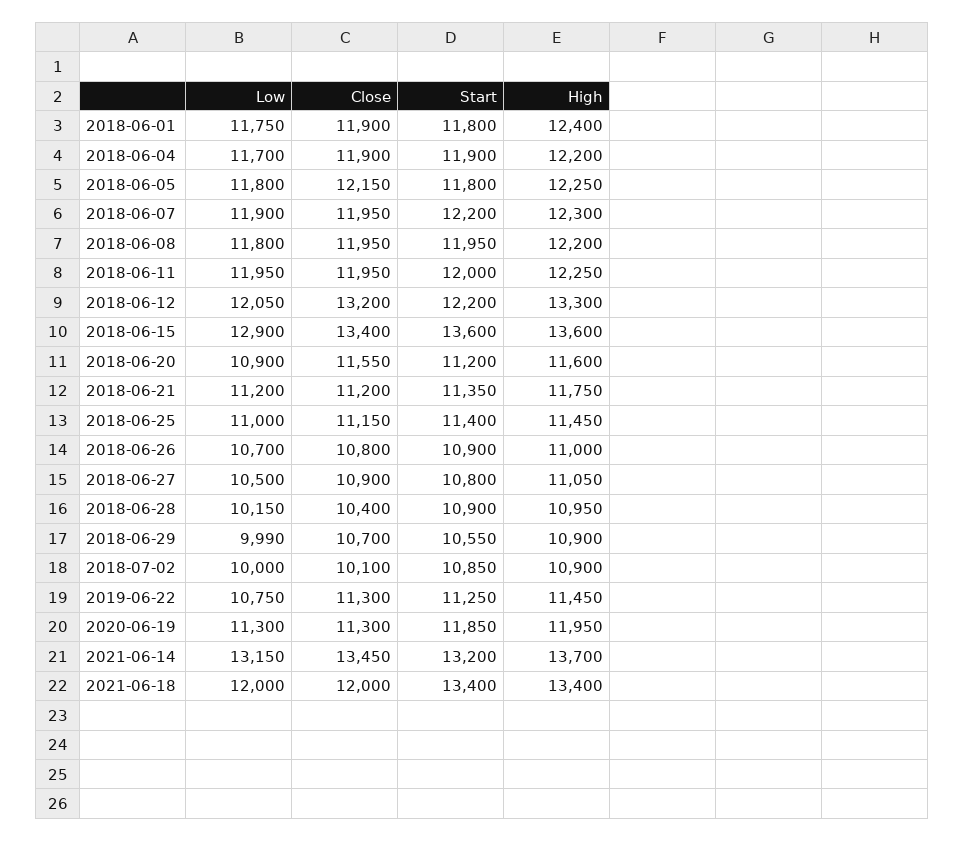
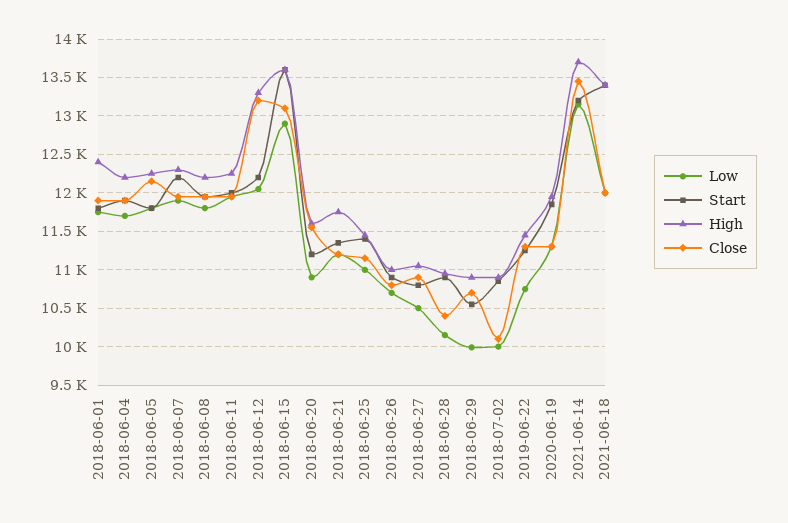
  {
    "Low": {
      "2018-06-01": 11750,
      "2018-06-04": 11700,
      "2018-06-05": 11800,
      "2018-06-07": 11900,
      "2018-06-08": 11800,
      "2018-06-11": 11950,
      "2018-06-12": 12050,
      "2018-06-15": 12900,
      "2018-06-20": 10900,
      "2018-06-21": 11200,
      "2018-06-25": 11000,
      "2018-06-26": 10700,
      "2018-06-27": 10500,
      "2018-06-28": 10150,
      "2018-06-29": 9990,
      "2018-07-02": 10000,
      "2019-06-22": 10750,
      "2020-06-19": 11300,
      "2021-06-14": 13150,
      "2021-06-18": 12000
    },
    "Close": {
      "2018-06-01": 11900,
      "2018-06-04": 11900,
      "2018-06-05": 12150,
      "2018-06-07": 11950,
      "2018-06-08": 11950,
      "2018-06-11": 11950,
      "2018-06-12": 13200,
-     "2018-06-15": 13400,
+     "2018-06-15": 13100,
      "2018-06-20": 11550,
      "2018-06-21": 11200,
      "2018-06-25": 11150,
      "2018-06-26": 10800,
      "2018-06-27": 10900,
      "2018-06-28": 10400,
      "2018-06-29": 10700,
      "2018-07-02": 10100,
      "2019-06-22": 11300,
      "2020-06-19": 11300,
      "2021-06-14": 13450,
      "2021-06-18": 12000
    },
    "Start": {
      "2018-06-01": 11800,
      "2018-06-04": 11900,
      "2018-06-05": 11800,
      "2018-06-07": 12200,
      "2018-06-08": 11950,
      "2018-06-11": 12000,
      "2018-06-12": 12200,
      "2018-06-15": 13600,
      "2018-06-20": 11200,
      "2018-06-21": 11350,
      "2018-06-25": 11400,
      "2018-06-26": 10900,
      "2018-06-27": 10800,
      "2018-06-28": 10900,
      "2018-06-29": 10550,
      "2018-07-02": 10850,
      "2019-06-22": 11250,
      "2020-06-19": 11850,
      "2021-06-14": 13200,
      "2021-06-18": 13400
    },
    "High": {
      "2018-06-01": 12400,
      "2018-06-04": 12200,
      "2018-06-05": 12250,
      "2018-06-07": 12300,
      "2018-06-08": 12200,
      "2018-06-11": 12250,
      "2018-06-12": 13300,
      "2018-06-15": 13600,
      "2018-06-20": 11600,
      "2018-06-21": 11750,
      "2018-06-25": 11450,
      "2018-06-26": 11000,
      "2018-06-27": 11050,
      "2018-06-28": 10950,
      "2018-06-29": 10900,
      "2018-07-02": 10900,
      "2019-06-22": 11450,
      "2020-06-19": 11950,
      "2021-06-14": 13700,
      "2021-06-18": 13400
    }
  }

